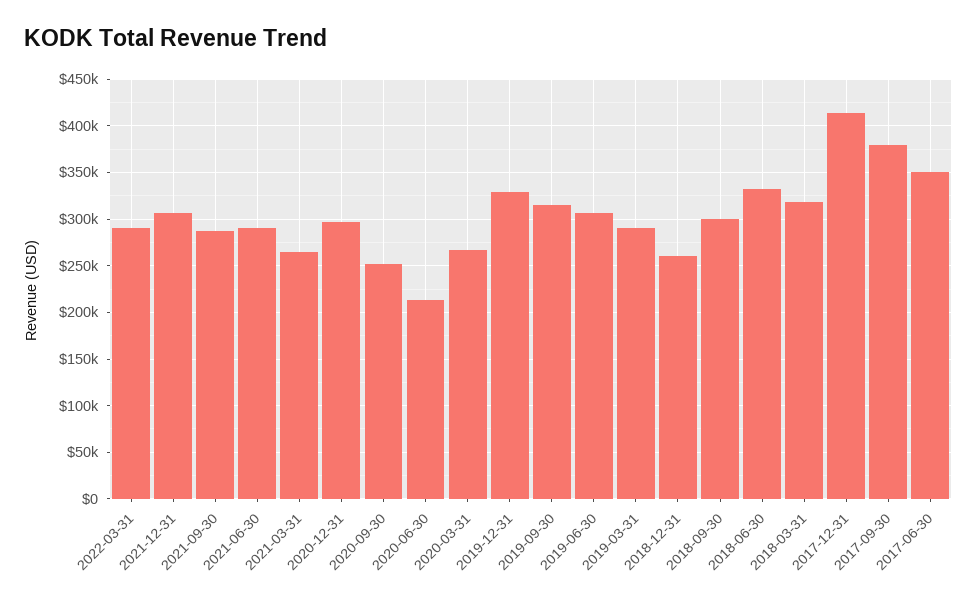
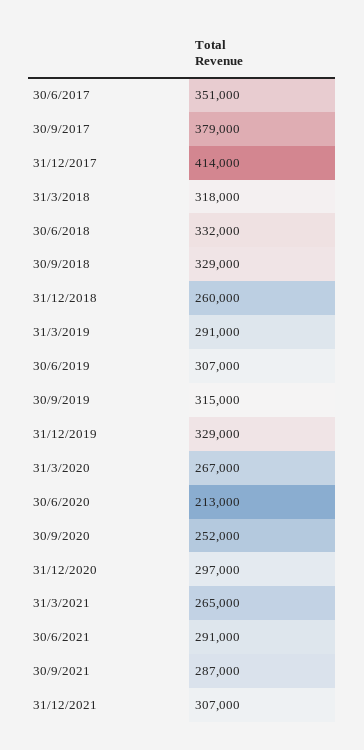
  {
-   "2022-03-31": 290000,
    "2021-12-31": 307000,
    "2021-09-30": 287000,
    "2021-06-30": 291000,
    "2021-03-31": 265000,
    "2020-12-31": 297000,
    "2020-09-30": 252000,
    "2020-06-30": 213000,
    "2020-03-31": 267000,
    "2019-12-31": 329000,
    "2019-09-30": 315000,
    "2019-06-30": 307000,
    "2019-03-31": 291000,
    "2018-12-31": 260000,
-   "2018-09-30": 300000,
+   "2018-09-30": 329000,
    "2018-06-30": 332000,
    "2018-03-31": 318000,
    "2017-12-31": 414000,
    "2017-09-30": 379000,
    "2017-06-30": 351000
  }

